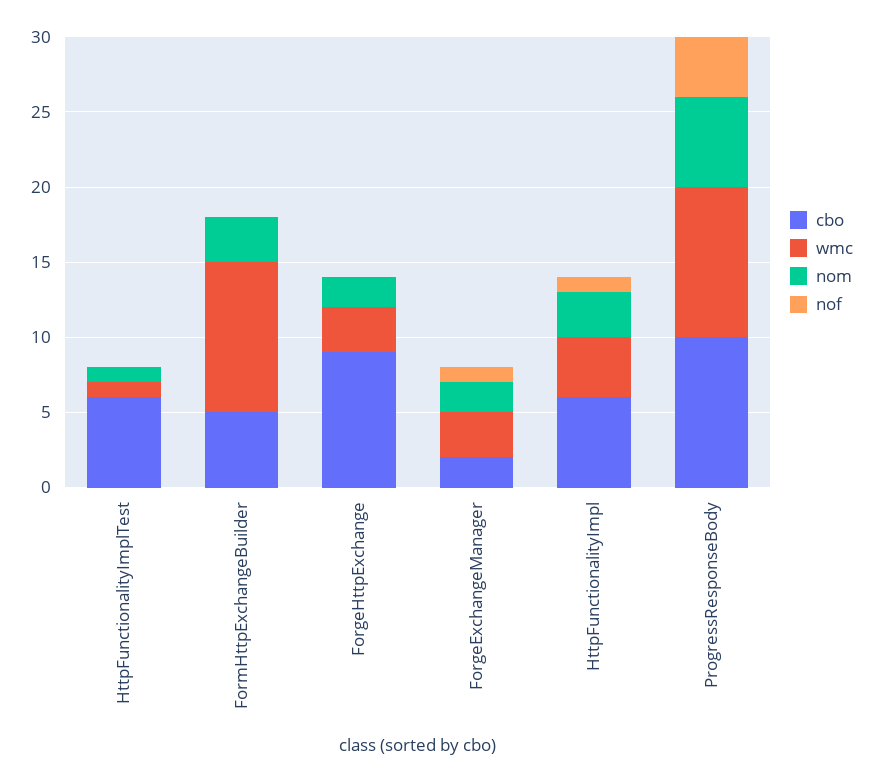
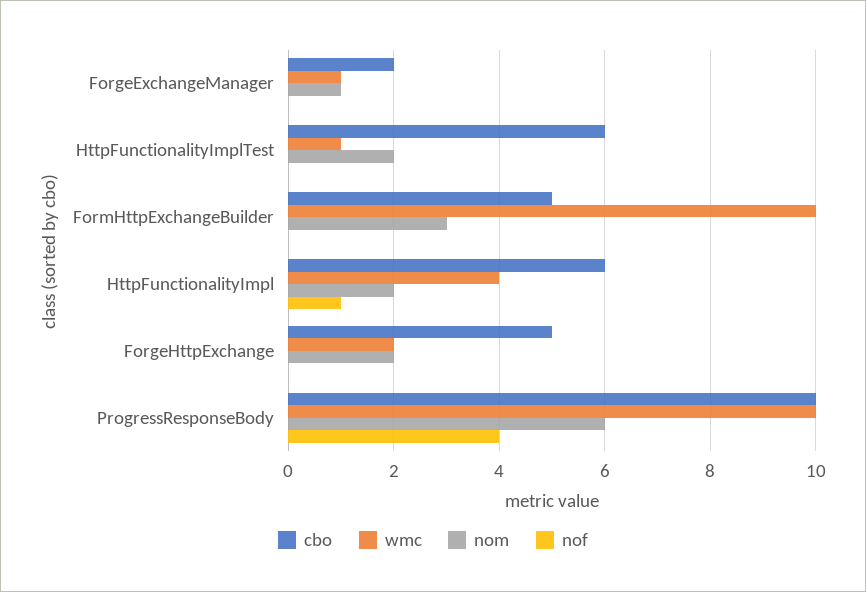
  {
    "cbo": {
      "HttpFunctionalityImplTest": 6,
      "FormHttpExchangeBuilder": 5,
-     "ForgeHttpExchange": 9,
+     "ForgeHttpExchange": 5,
      "ForgeExchangeManager": 2,
      "HttpFunctionalityImpl": 6,
      "ProgressResponseBody": 10
    },
    "wmc": {
      "HttpFunctionalityImplTest": 1,
      "FormHttpExchangeBuilder": 10,
-     "ForgeHttpExchange": 3,
+     "ForgeHttpExchange": 2,
-     "ForgeExchangeManager": 3,
+     "ForgeExchangeManager": 1,
      "HttpFunctionalityImpl": 4,
      "ProgressResponseBody": 10
    },
    "nom": {
-     "HttpFunctionalityImplTest": 1,
+     "HttpFunctionalityImplTest": 2,
      "FormHttpExchangeBuilder": 3,
      "ForgeHttpExchange": 2,
-     "ForgeExchangeManager": 2,
+     "ForgeExchangeManager": 1,
-     "HttpFunctionalityImpl": 3,
+     "HttpFunctionalityImpl": 2,
      "ProgressResponseBody": 6
    },
    "nof": {
      "HttpFunctionalityImplTest": 0,
      "FormHttpExchangeBuilder": 0,
      "ForgeHttpExchange": 0,
-     "ForgeExchangeManager": 1,
+     "ForgeExchangeManager": 0,
      "HttpFunctionalityImpl": 1,
      "ProgressResponseBody": 4
    }
  }

